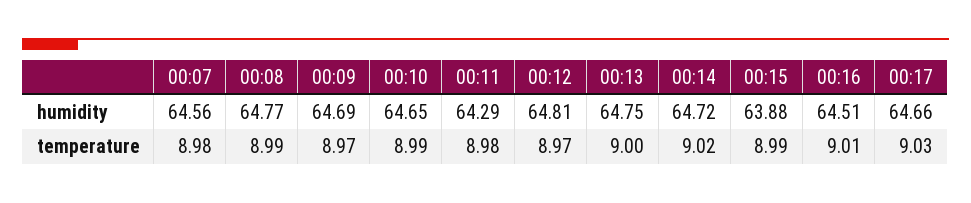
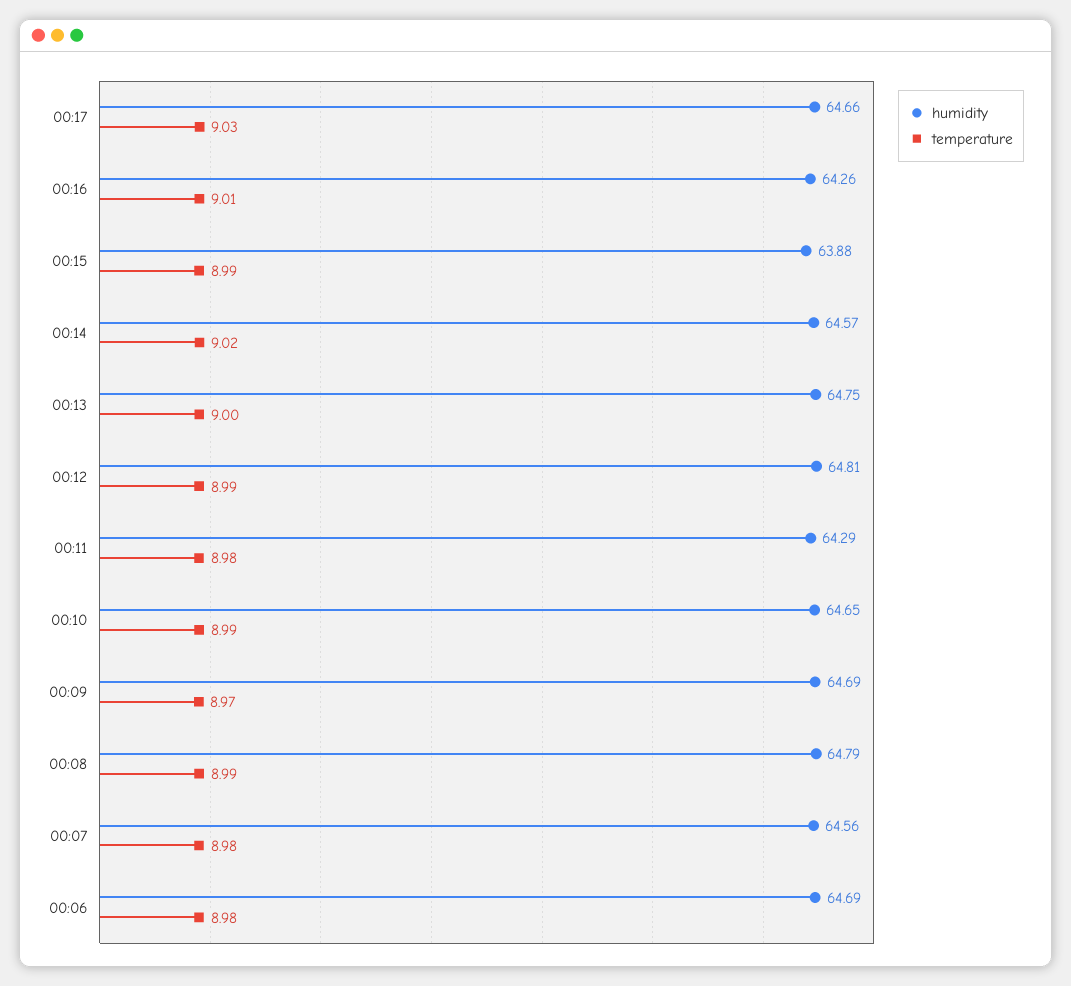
  {
    "humidity": {
      "00:07": 64.56,
-     "00:08": 64.77,
+     "00:08": 64.79,
      "00:09": 64.69,
      "00:10": 64.65,
      "00:11": 64.29,
      "00:12": 64.81,
      "00:13": 64.75,
-     "00:14": 64.72,
+     "00:14": 64.57,
      "00:15": 63.88,
-     "00:16": 64.51,
+     "00:16": 64.26,
-     "00:17": 64.66
+     "00:17": 64.66,
+     "00:06": 64.69
    },
    "temperature": {
      "00:07": 8.98,
      "00:08": 8.99,
      "00:09": 8.97,
      "00:10": 8.99,
      "00:11": 8.98,
-     "00:12": 8.97,
+     "00:12": 8.99,
      "00:13": 9,
      "00:14": 9.02,
      "00:15": 8.99,
      "00:16": 9.01,
-     "00:17": 9.03
+     "00:17": 9.03,
+     "00:06": 8.98
    }
  }

